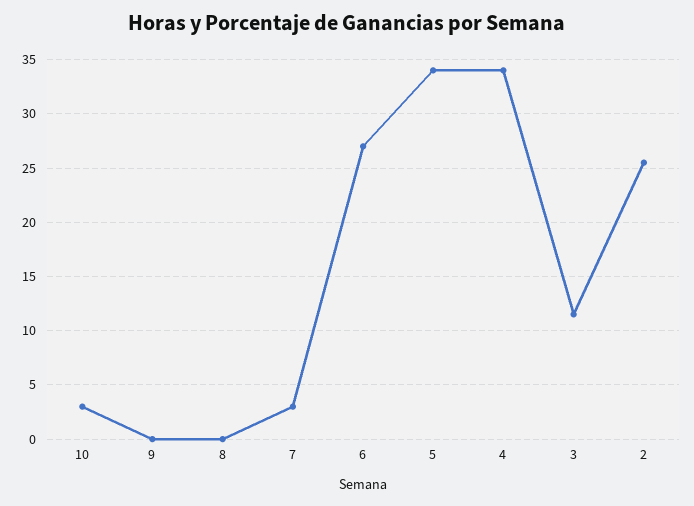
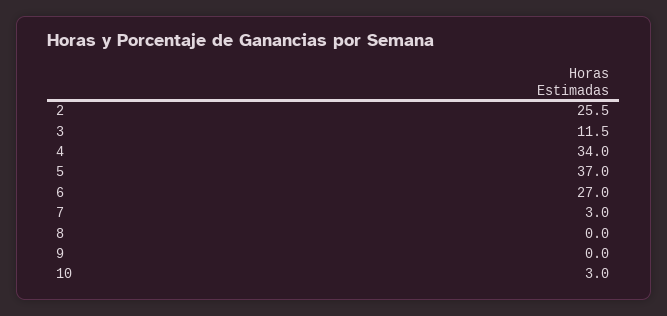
  {
    "10": 3,
    "9": 0,
    "8": 0,
    "7": 3,
    "6": 27,
-   "5": 34,
+   "5": 37,
    "4": 34,
    "3": 11.5,
    "2": 25.5
  }

